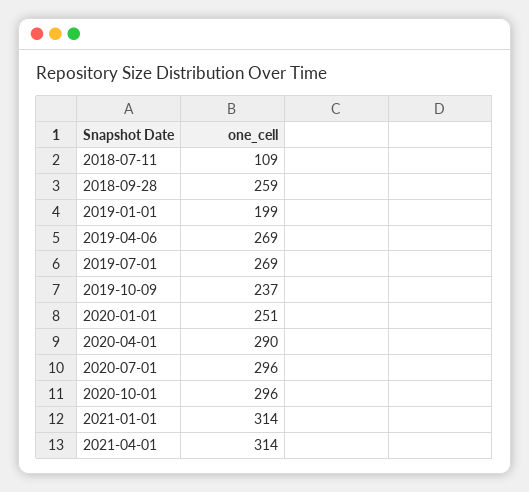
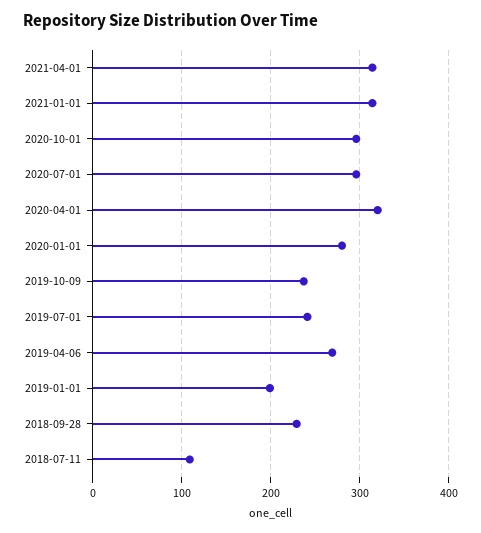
  {
    "2018-07-11": 109,
-   "2018-09-28": 259,
+   "2018-09-28": 230,
    "2019-01-01": 199,
    "2019-04-06": 269,
-   "2019-07-01": 269,
+   "2019-07-01": 240,
    "2019-10-09": 237,
-   "2020-01-01": 251,
+   "2020-01-01": 280,
-   "2020-04-01": 290,
+   "2020-04-01": 320,
    "2020-07-01": 296,
    "2020-10-01": 296,
    "2021-01-01": 314,
    "2021-04-01": 314
  }

